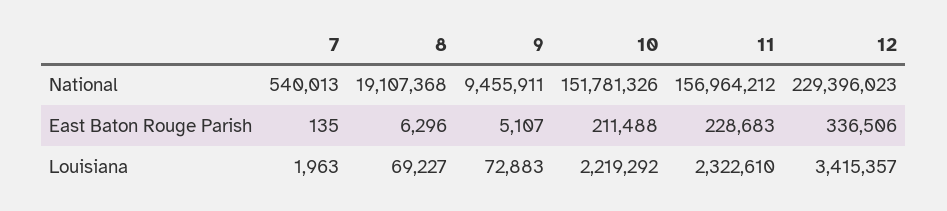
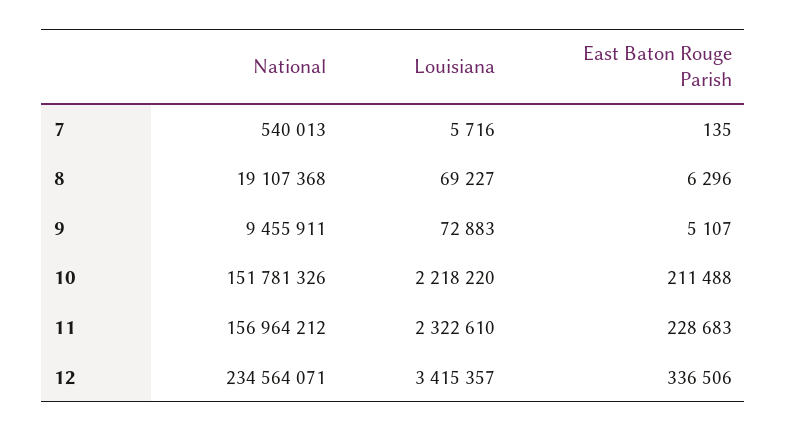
  {
    "7": {
      "National": 540013,
      "East Baton Rouge Parish": 135,
-     "Louisiana": 1963
+     "Louisiana": 5716
    },
    "8": {
      "National": 19107368,
      "East Baton Rouge Parish": 6296,
      "Louisiana": 69227
    },
    "9": {
      "National": 9455911,
      "East Baton Rouge Parish": 5107,
      "Louisiana": 72883
    },
    "10": {
      "National": 151781326,
      "East Baton Rouge Parish": 211488,
-     "Louisiana": 2219292
+     "Louisiana": 2218220
    },
    "11": {
      "National": 156964212,
      "East Baton Rouge Parish": 228683,
      "Louisiana": 2322610
    },
    "12": {
-     "National": 229396023,
+     "National": 234564071,
      "East Baton Rouge Parish": 336506,
      "Louisiana": 3415357
    }
  }

